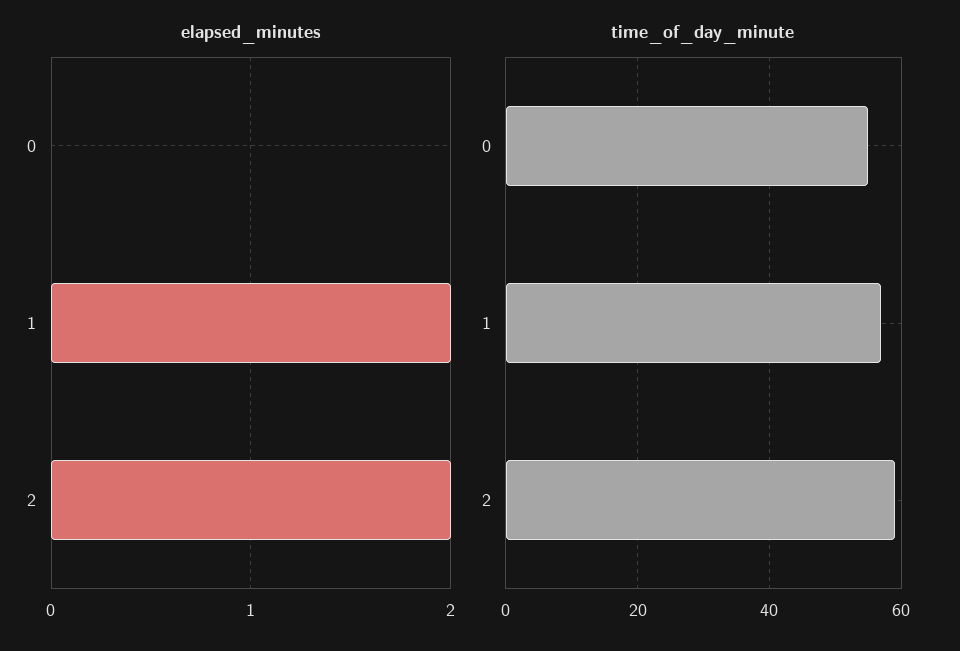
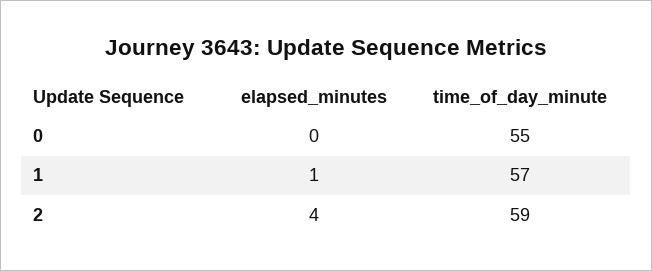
  {
    "elapsed_minutes": {
      "0": 0,
-     "1": 2,
+     "1": 1,
-     "2": 2
+     "2": 4
    },
    "time_of_day_minute": {
      "0": 55,
      "1": 57,
      "2": 59
    }
  }

